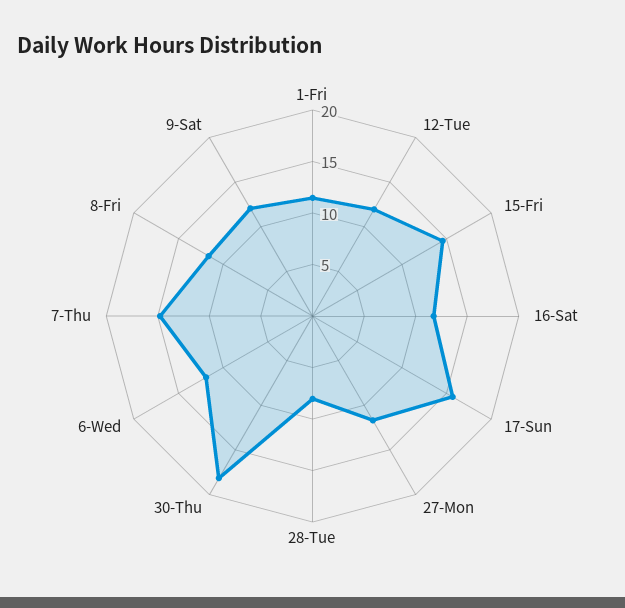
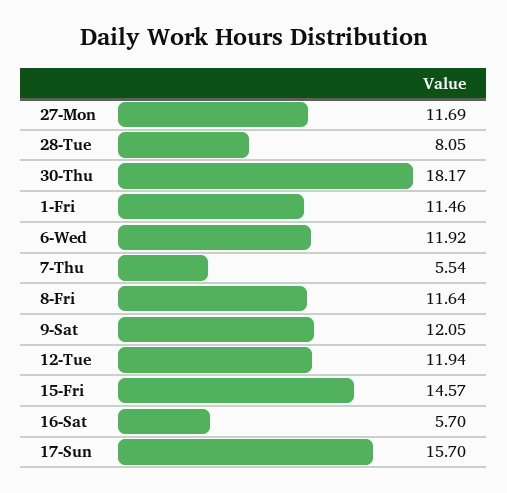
  {
    "1-Fri": 11.46,
    "12-Tue": 11.94,
    "15-Fri": 14.57,
-   "16-Sat": 12,
+   "16-Sat": 5.7,
    "17-Sun": 15.7,
    "27-Mon": 11.69,
    "28-Tue": 8.05,
    "30-Thu": 18.17,
    "6-Wed": 11.92,
-   "7-Thu": 15,
+   "7-Thu": 5.54,
    "8-Fri": 11.64,
    "9-Sat": 12.05
  }

